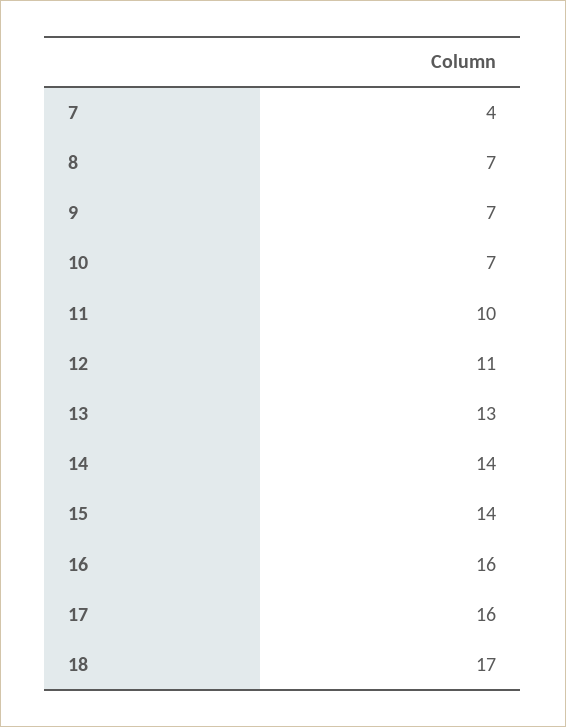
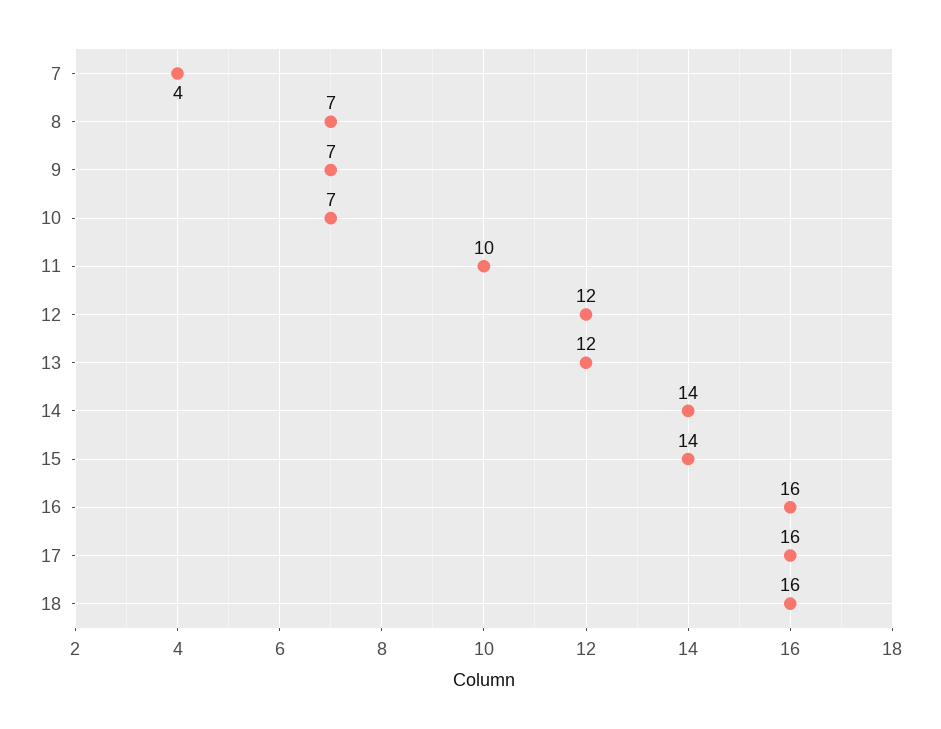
  {
    "7": 4,
    "8": 7,
    "9": 7,
    "10": 7,
    "11": 10,
-   "12": 11,
+   "12": 12,
-   "13": 13,
+   "13": 12,
    "14": 14,
    "15": 14,
    "16": 16,
    "17": 16,
-   "18": 17
+   "18": 16
  }

